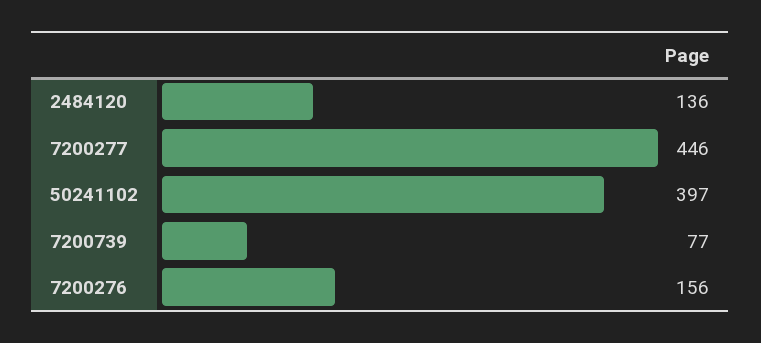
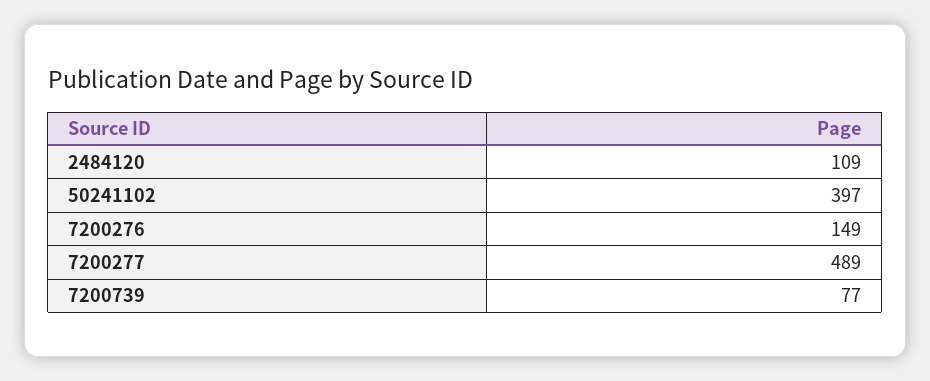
  {
-   "2484120": 136,
+   "2484120": 109,
-   "7200277": 446,
+   "7200277": 489,
    "50241102": 397,
    "7200739": 77,
-   "7200276": 156
+   "7200276": 149
  }

